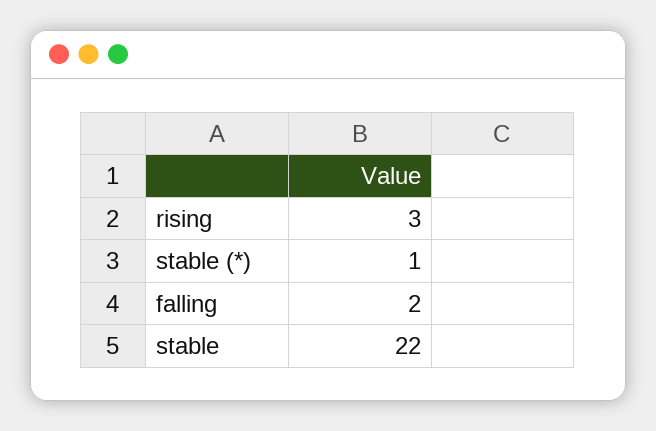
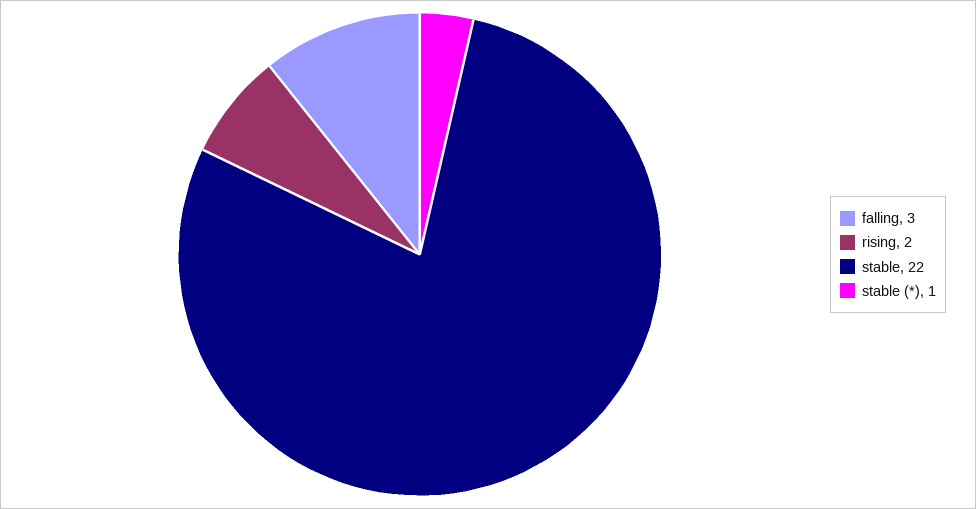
  {
-   "rising": 3,
+   "rising": 2,
    "stable (*)": 1,
-   "falling": 2,
+   "falling": 3,
    "stable": 22
  }

